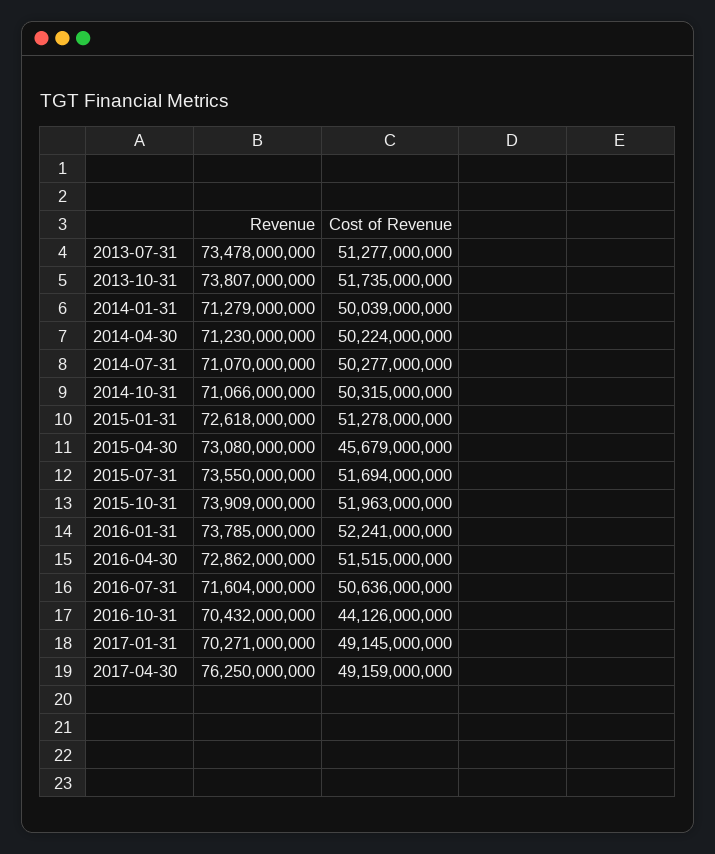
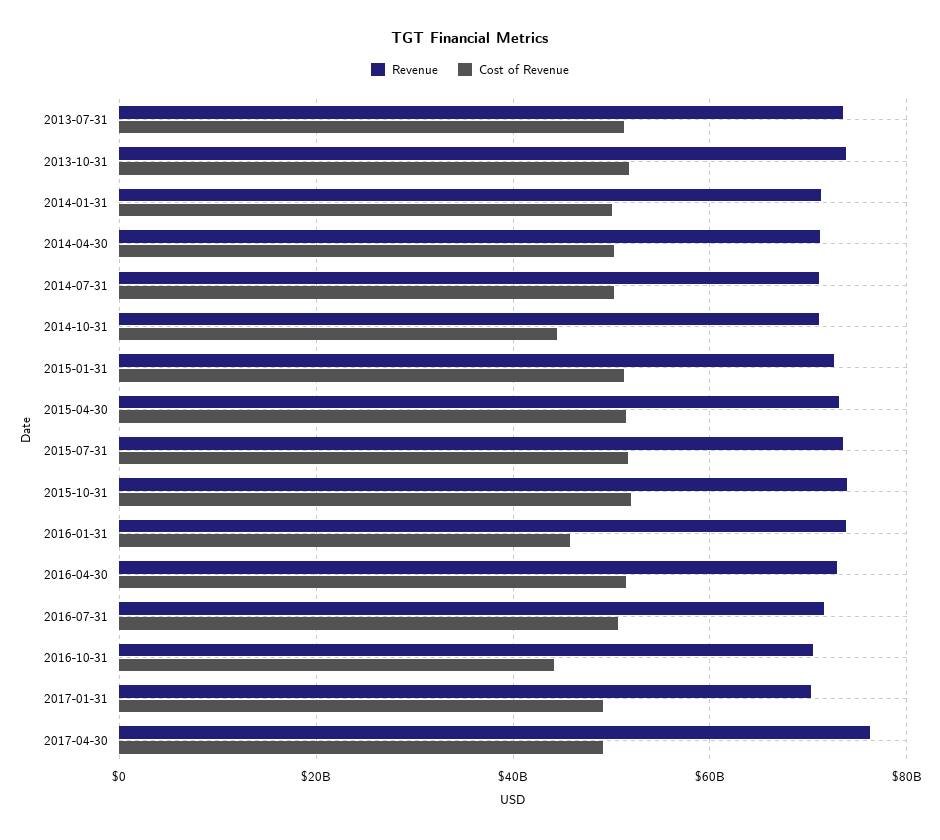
  {
    "Revenue": {
      "2013-07-31": 73478000000,
      "2013-10-31": 73807000000,
      "2014-01-31": 71279000000,
      "2014-04-30": 71230000000,
      "2014-07-31": 71070000000,
      "2014-10-31": 71066000000,
      "2015-01-31": 72618000000,
      "2015-04-30": 73080000000,
      "2015-07-31": 73550000000,
      "2015-10-31": 73909000000,
      "2016-01-31": 73785000000,
      "2016-04-30": 72862000000,
      "2016-07-31": 71604000000,
      "2016-10-31": 70432000000,
      "2017-01-31": 70271000000,
      "2017-04-30": 76250000000
    },
    "Cost of Revenue": {
      "2013-07-31": 51277000000,
      "2013-10-31": 51735000000,
      "2014-01-31": 50039000000,
      "2014-04-30": 50224000000,
      "2014-07-31": 50277000000,
-     "2014-10-31": 50315000000,
+     "2014-10-31": 44000000000,
      "2015-01-31": 51278000000,
-     "2015-04-30": 45679000000,
+     "2015-04-30": 52000000000,
      "2015-07-31": 51694000000,
      "2015-10-31": 51963000000,
-     "2016-01-31": 52241000000,
+     "2016-01-31": 46000000000,
      "2016-04-30": 51515000000,
      "2016-07-31": 50636000000,
      "2016-10-31": 44126000000,
      "2017-01-31": 49145000000,
      "2017-04-30": 49159000000
    }
  }

